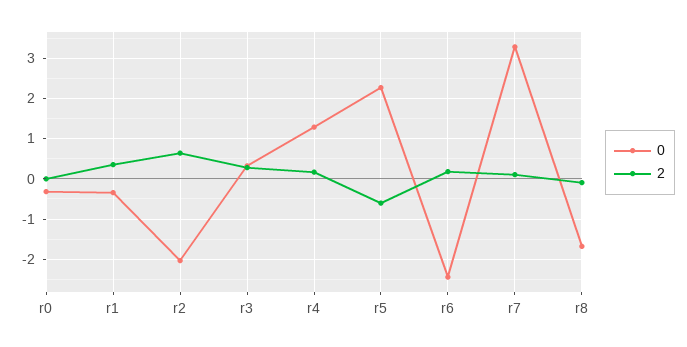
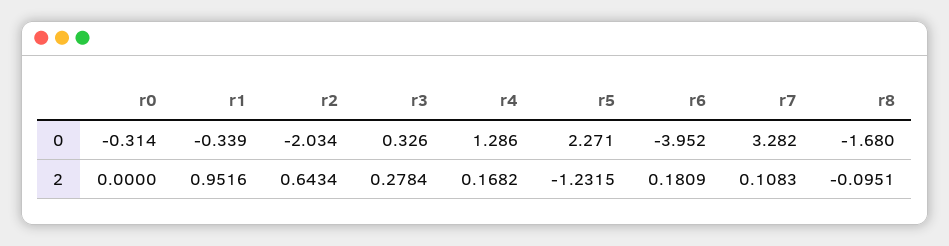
  {
    "0": {
      "r0": -0.314,
      "r1": -0.339,
      "r2": -2.034,
      "r3": 0.326,
      "r4": 1.286,
      "r5": 2.271,
-     "r6": -2.4,
+     "r6": -3.952,
      "r7": 3.282,
      "r8": -1.68
    },
    "2": {
      "r0": 0,
-     "r1": 0.4,
+     "r1": 0.9516,
      "r2": 0.6434,
      "r3": 0.2784,
      "r4": 0.1682,
-     "r5": -0.6,
+     "r5": -1.2315,
      "r6": 0.1809,
      "r7": 0.1083,
      "r8": -0.0951
    }
  }

